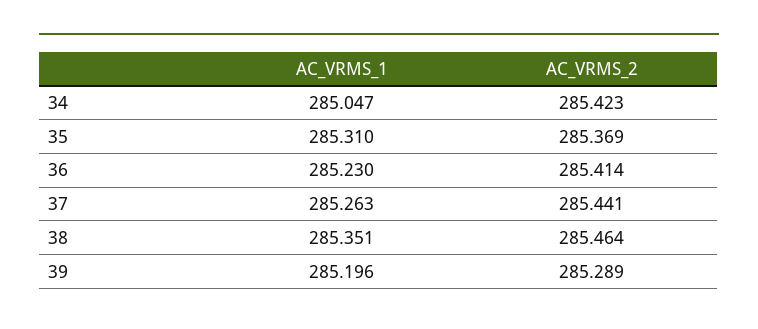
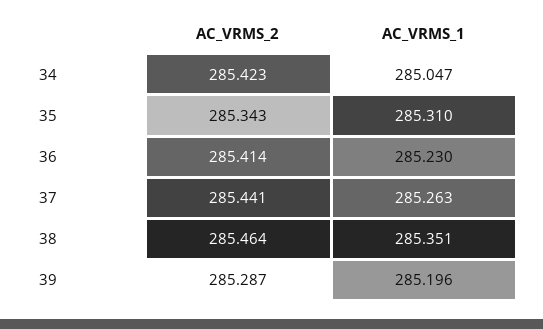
  {
    "AC_VRMS_1": {
      "34": 285.047,
      "35": 285.31,
      "36": 285.23,
      "37": 285.263,
      "38": 285.351,
      "39": 285.196
    },
    "AC_VRMS_2": {
      "34": 285.423,
-     "35": 285.369,
+     "35": 285.343,
      "36": 285.414,
      "37": 285.441,
      "38": 285.464,
-     "39": 285.289
+     "39": 285.287
    }
  }

